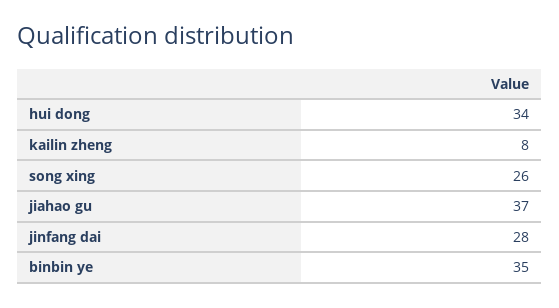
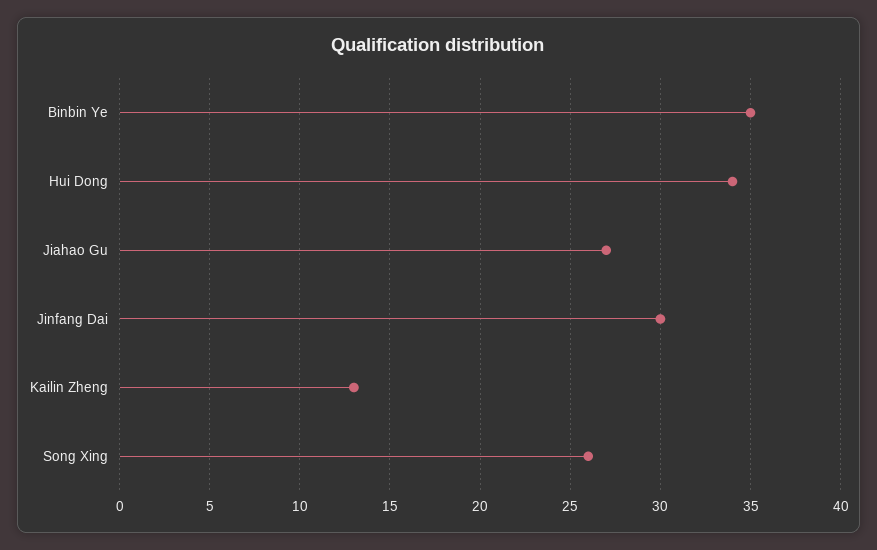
  {
    "hui dong": 34,
-   "kailin zheng": 8,
+   "kailin zheng": 13,
    "song xing": 26,
-   "jiahao gu": 37,
+   "jiahao gu": 27,
-   "jinfang dai": 28,
+   "jinfang dai": 30,
    "binbin ye": 35
  }

